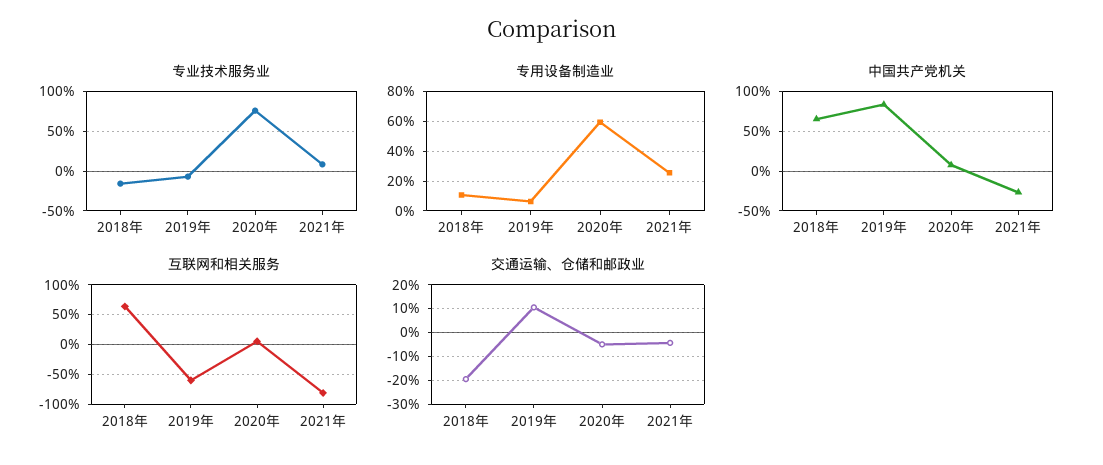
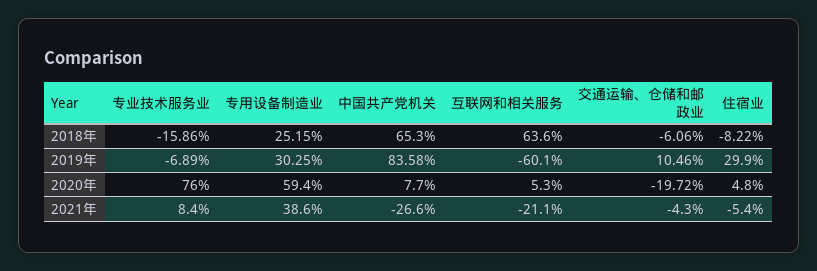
  {
    "专业技术服务业": {
      "2018年": -15.86,
      "2019年": -6.89,
      "2020年": 76,
      "2021年": 8.4
    },
    "专用设备制造业": {
-     "2018年": 10,
+     "2018年": 25.15,
-     "2019年": 5,
+     "2019年": 30.25,
      "2020年": 59.4,
-     "2021年": 25
+     "2021年": 38.6
    },
    "中国共产党机关": {
      "2018年": 65.3,
      "2019年": 83.58,
      "2020年": 7.7,
      "2021年": -26.6
    },
    "互联网和相关服务": {
      "2018年": 63.6,
      "2019年": -60.1,
      "2020年": 5.3,
-     "2021年": -75
+     "2021年": -21.1
    },
    "交通运输、仓储和邮政业": {
-     "2018年": -20,
+     "2018年": -6.06,
      "2019年": 10.46,
-     "2020年": -5,
+     "2020年": -19.72,
      "2021年": -4.3
-   }
+   },
+   "住宿业": {
+     "2018年": -8.22,
+     "2019年": 29.9,
+     "2020年": 4.8,
+     "2021年": -5.4
+   }
  }

